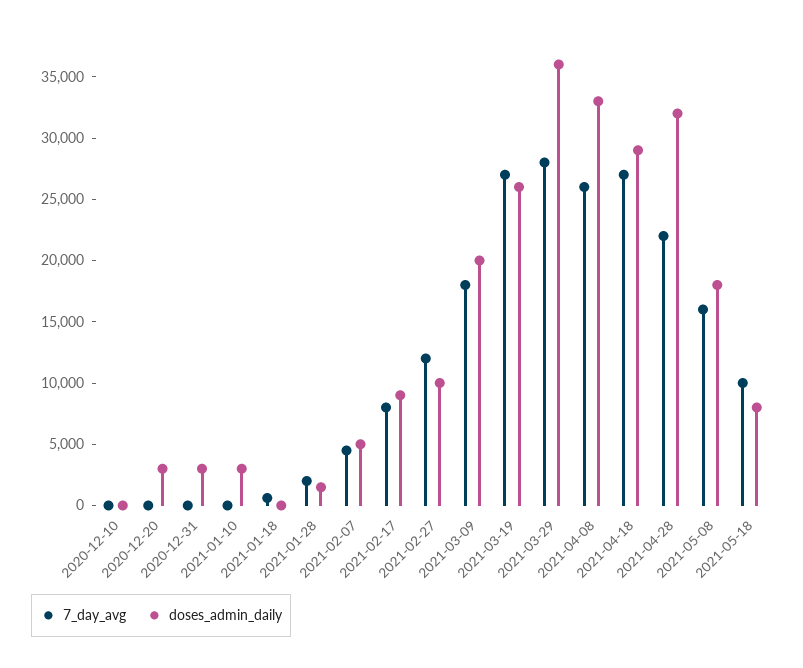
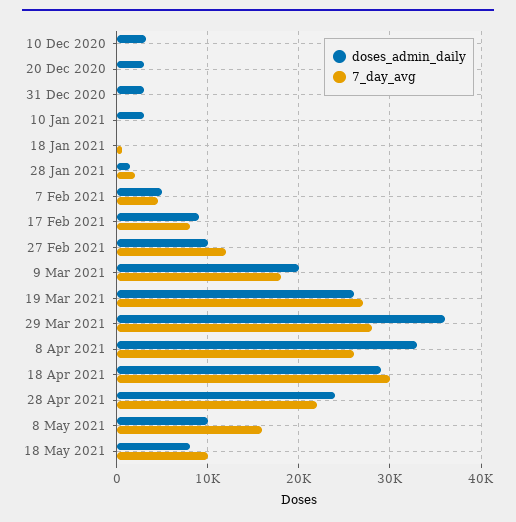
  {
    "7_day_avg": {
      "2020-12-10": 0,
      "2020-12-20": 0,
      "2020-12-31": 0,
      "2021-01-10": 0,
      "2021-01-18": 1000,
      "2021-01-28": 2000,
      "2021-02-07": 5000,
      "2021-02-17": 8000,
      "2021-02-27": 12000,
      "2021-03-09": 18000,
      "2021-03-19": 27000,
      "2021-03-29": 28000,
      "2021-04-08": 26000,
-     "2021-04-18": 27000,
+     "2021-04-18": 30000,
      "2021-04-28": 22000,
      "2021-05-08": 16000,
      "2021-05-18": 10000
    },
    "doses_admin_daily": {
-     "2020-12-10": 0,
+     "2020-12-10": 3000,
      "2020-12-20": 3000,
      "2020-12-31": 3000,
      "2021-01-10": 3000,
      "2021-01-18": 0,
      "2021-01-28": 2000,
      "2021-02-07": 5000,
      "2021-02-17": 9000,
      "2021-02-27": 10000,
      "2021-03-09": 20000,
      "2021-03-19": 26000,
      "2021-03-29": 36000,
      "2021-04-08": 33000,
      "2021-04-18": 29000,
-     "2021-04-28": 32000,
+     "2021-04-28": 24000,
-     "2021-05-08": 18000,
+     "2021-05-08": 10000,
      "2021-05-18": 8000
    }
  }

